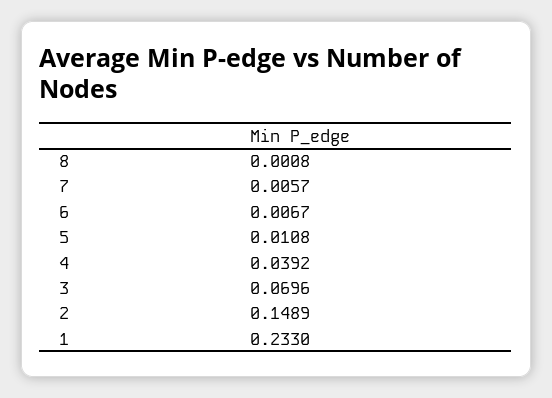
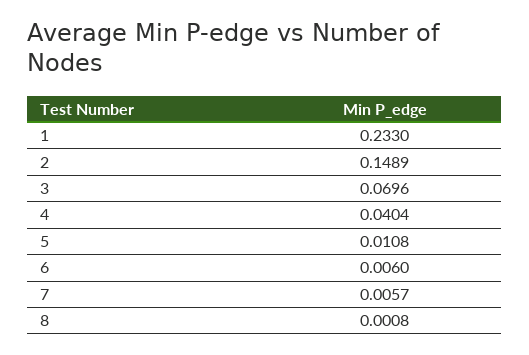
  {
    "8": 0.0008,
    "7": 0.0057,
-   "6": 0.0067,
+   "6": 0.006,
    "5": 0.0108,
-   "4": 0.0392,
+   "4": 0.0404,
    "3": 0.0696,
    "2": 0.1489,
    "1": 0.233
  }

